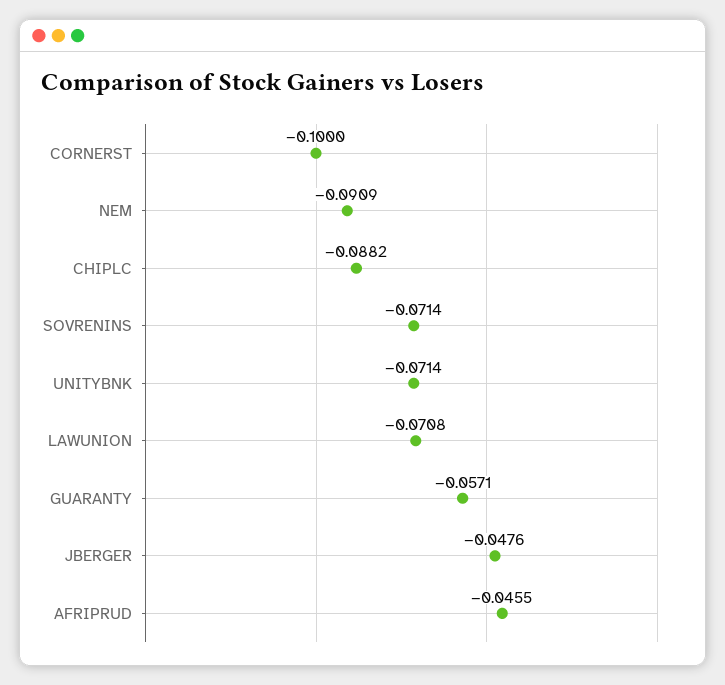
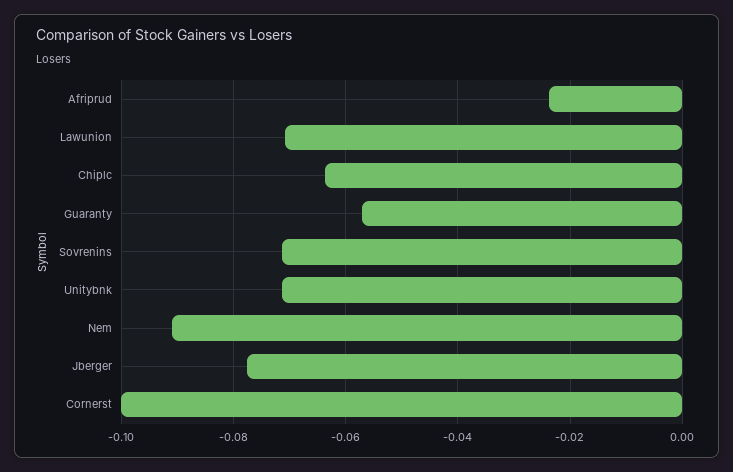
  {
    "CORNERST": -0.1,
    "NEM": -0.0909,
-   "CHIPLC": -0.0882,
+   "CHIPLC": -0.064,
    "SOVRENINS": -0.0714,
    "UNITYBNK": -0.0714,
    "LAWUNION": -0.0708,
    "GUARANTY": -0.0571,
-   "JBERGER": -0.0476,
+   "JBERGER": -0.078,
-   "AFRIPRUD": -0.0455
+   "AFRIPRUD": -0.024
  }

